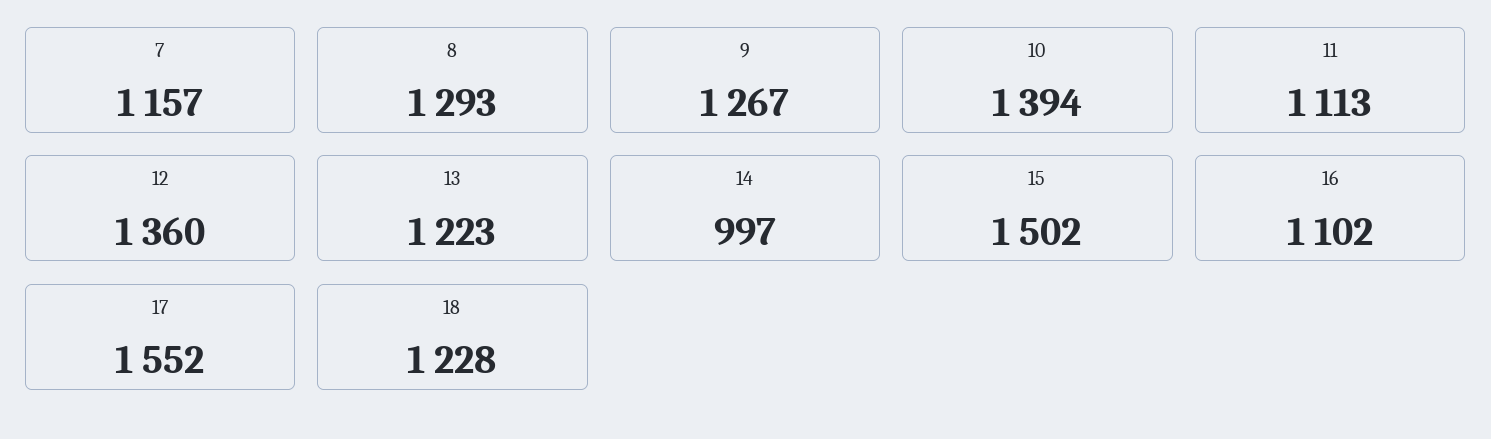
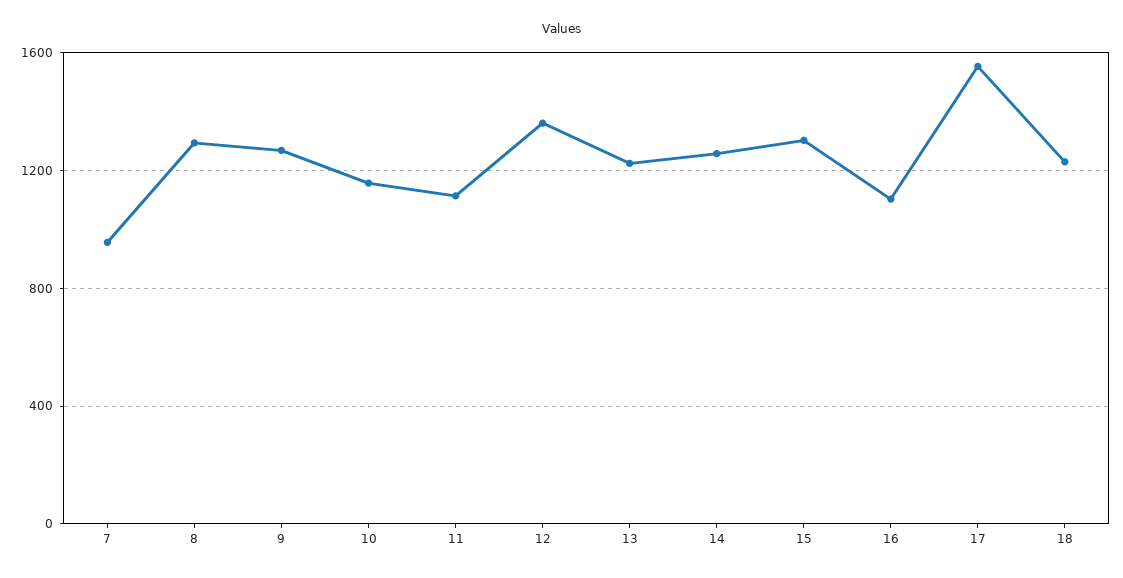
  {
-   "7": 1157,
+   "7": 950,
    "8": 1293,
    "9": 1267,
-   "10": 1394,
+   "10": 1150,
    "11": 1113,
    "12": 1360,
    "13": 1223,
-   "14": 997,
+   "14": 1250,
-   "15": 1502,
+   "15": 1300,
    "16": 1102,
    "17": 1552,
    "18": 1228
  }

